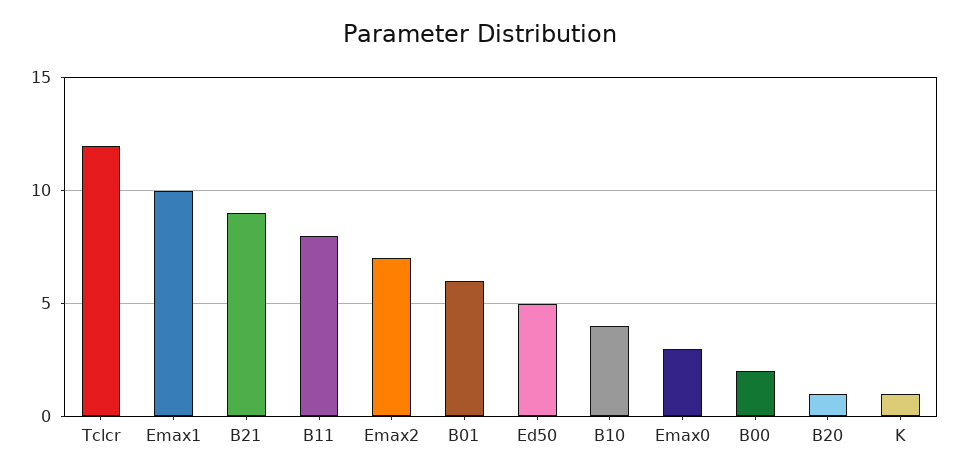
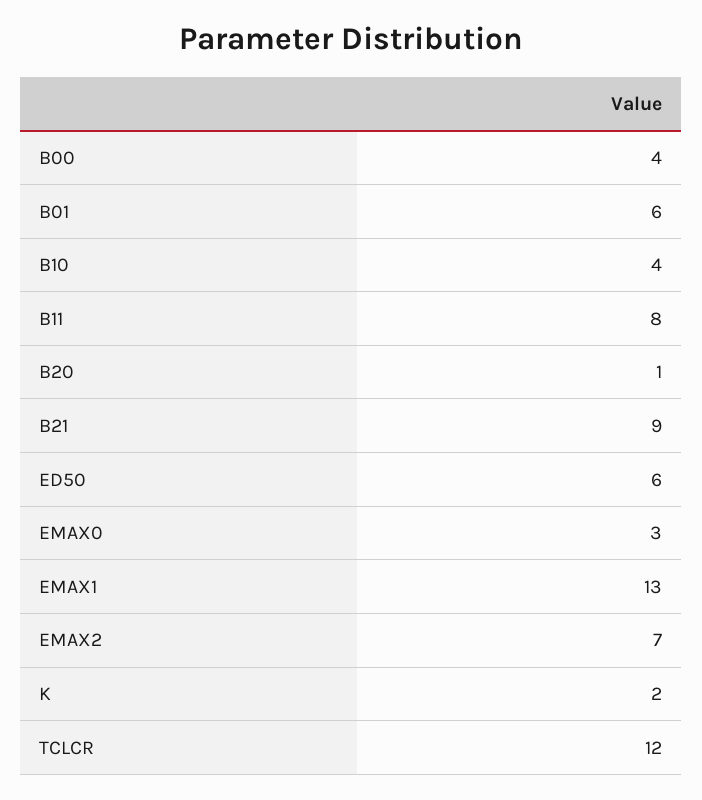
  {
    "Tclcr": 12,
-   "Emax1": 10,
+   "Emax1": 13,
    "B21": 9,
    "B11": 8,
    "Emax2": 7,
    "B01": 6,
-   "Ed50": 5,
+   "Ed50": 6,
    "B10": 4,
    "Emax0": 3,
-   "B00": 2,
+   "B00": 4,
    "B20": 1,
-   "K": 1
+   "K": 2
  }

